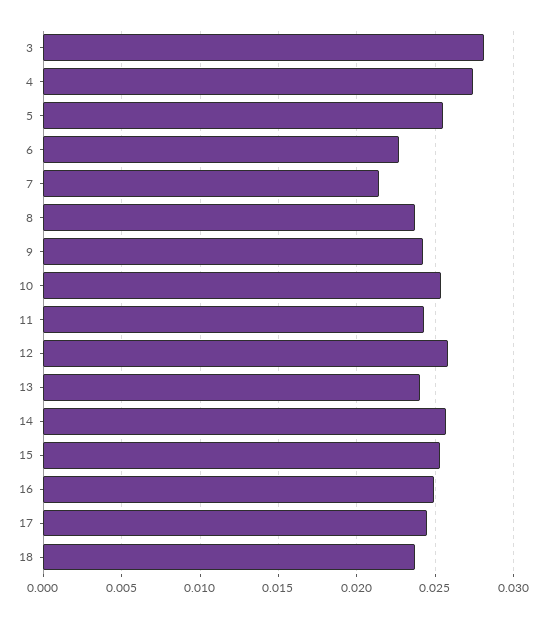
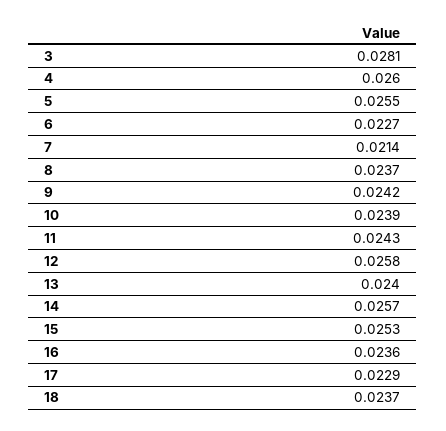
  {
    "3": 0.0281,
-   "4": 0.0275,
+   "4": 0.026,
    "5": 0.0255,
    "6": 0.0227,
    "7": 0.0214,
    "8": 0.0237,
    "9": 0.0242,
-   "10": 0.0255,
+   "10": 0.0239,
    "11": 0.0243,
    "12": 0.0258,
    "13": 0.024,
    "14": 0.0257,
    "15": 0.0253,
-   "16": 0.025,
+   "16": 0.0236,
-   "17": 0.0245,
+   "17": 0.0229,
    "18": 0.0237
  }

